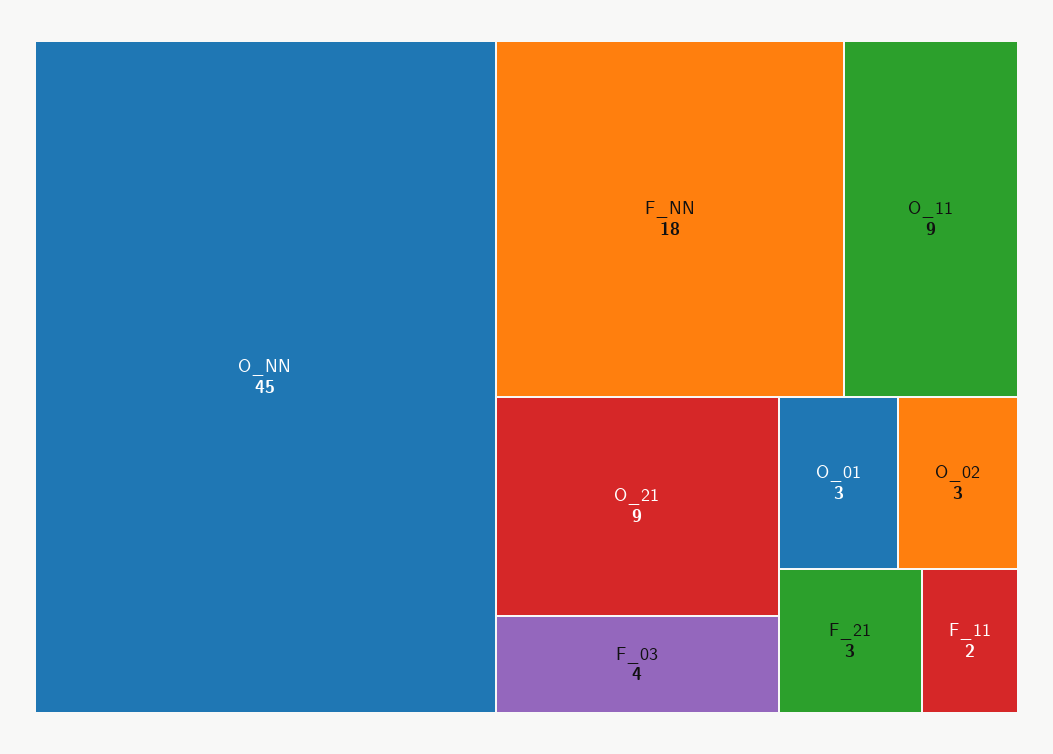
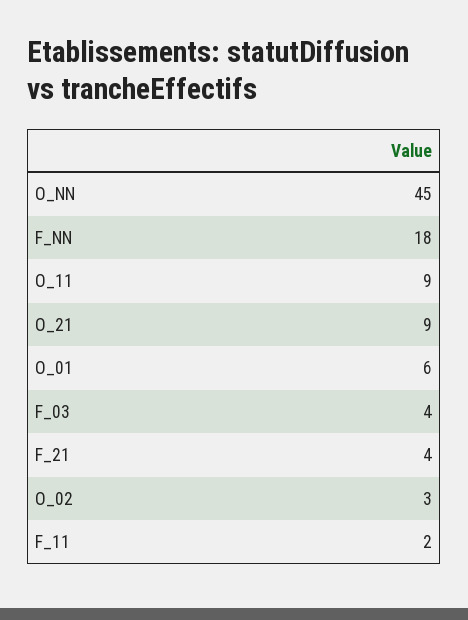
  {
    "O_NN": 45,
    "F_NN": 18,
    "O_11": 9,
    "O_21": 9,
    "F_03": 4,
-   "O_01": 3,
+   "O_01": 6,
    "O_02": 3,
-   "F_21": 3,
+   "F_21": 4,
    "F_11": 2
  }

